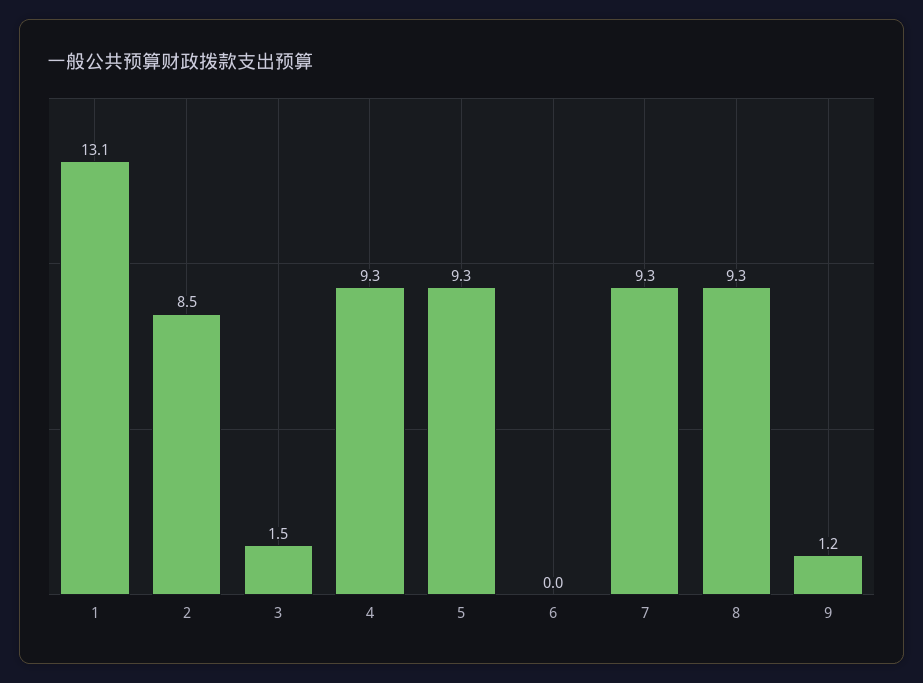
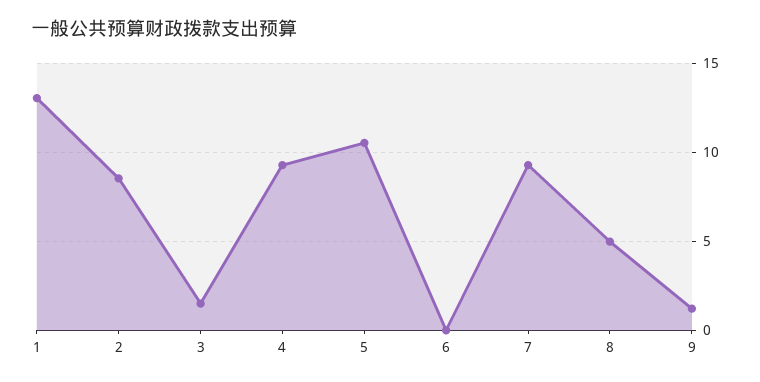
  {
    "1": 13.1,
    "2": 8.5,
    "3": 1.5,
    "4": 9.3,
-   "5": 9.3,
+   "5": 10.5,
    "6": 0,
    "7": 9.3,
-   "8": 9.3,
+   "8": 5,
    "9": 1.2
  }

